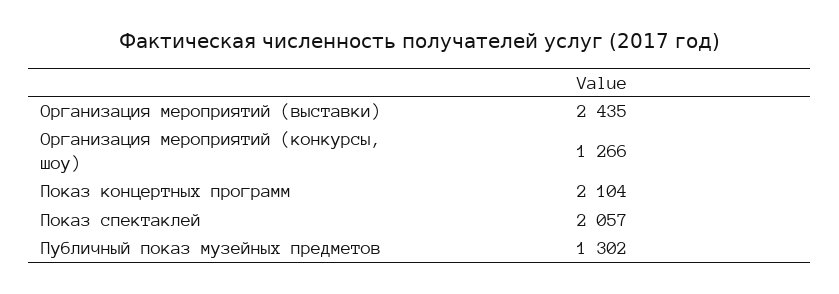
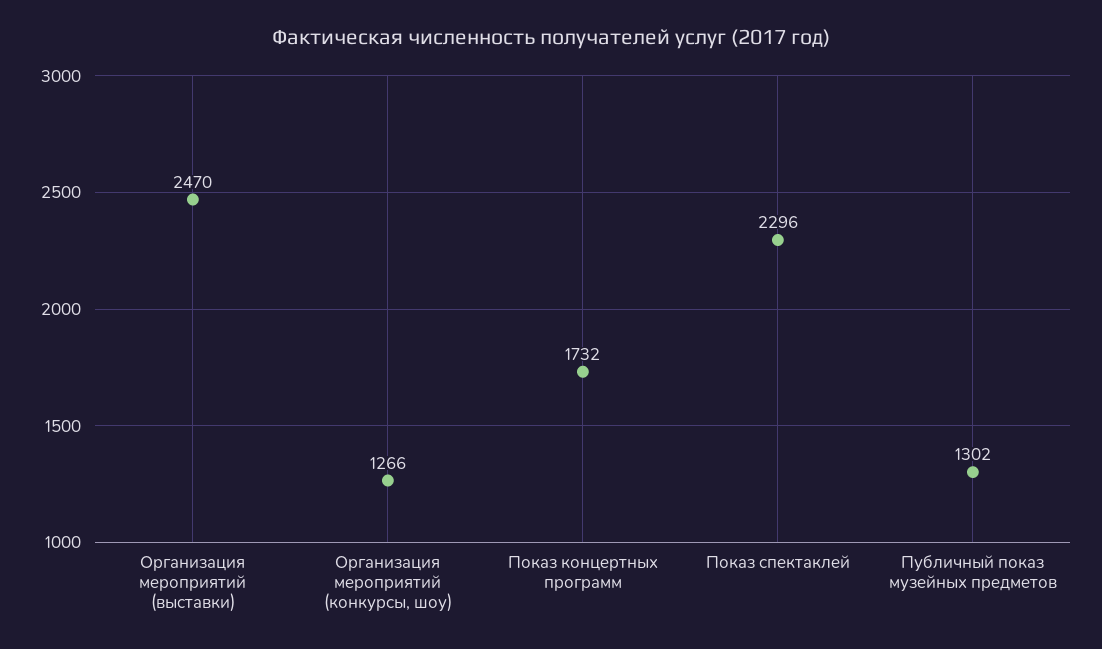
  {
-   "Организация мероприятий (выставки)": 2435,
+   "Организация мероприятий (выставки)": 2470,
    "Организация мероприятий (конкурсы, шоу)": 1266,
-   "Показ концертных программ": 2104,
+   "Показ концертных программ": 1732,
-   "Показ спектаклей": 2057,
+   "Показ спектаклей": 2296,
    "Публичный показ музейных предметов": 1302
  }

